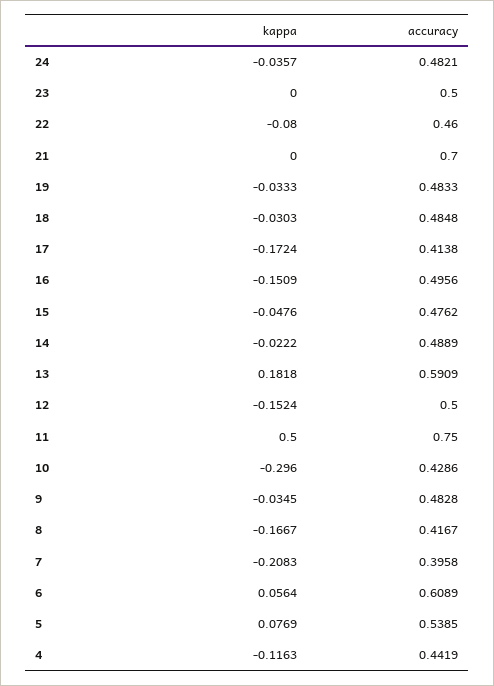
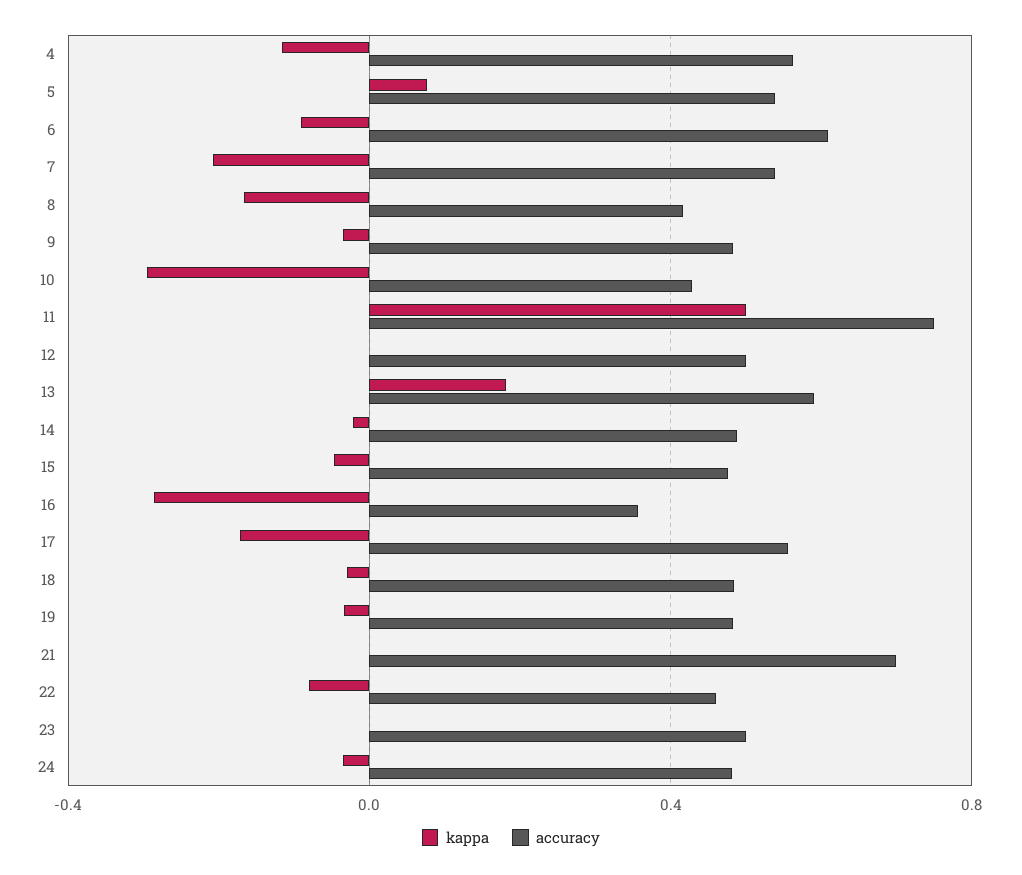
  {
    "kappa": {
      "24": -0.0357,
      "23": 0,
      "22": -0.08,
      "21": 0,
      "19": -0.0333,
      "18": -0.0303,
      "17": -0.1724,
-     "16": -0.1509,
+     "16": -0.3,
      "15": -0.0476,
      "14": -0.0222,
      "13": 0.1818,
-     "12": -0.1524,
+     "12": 0,
      "11": 0.5,
      "10": -0.296,
      "9": -0.0345,
      "8": -0.1667,
      "7": -0.2083,
-     "6": 0.0564,
+     "6": -0.1,
      "5": 0.0769,
      "4": -0.1163
    },
    "accuracy": {
      "24": 0.4821,
      "23": 0.5,
      "22": 0.46,
      "21": 0.7,
      "19": 0.4833,
      "18": 0.4848,
-     "17": 0.4138,
+     "17": 0.55,
-     "16": 0.4956,
+     "16": 0.35,
      "15": 0.4762,
      "14": 0.4889,
      "13": 0.5909,
      "12": 0.5,
      "11": 0.75,
      "10": 0.4286,
      "9": 0.4828,
      "8": 0.4167,
-     "7": 0.3958,
+     "7": 0.55,
      "6": 0.6089,
      "5": 0.5385,
-     "4": 0.4419
+     "4": 0.55
    }
  }

